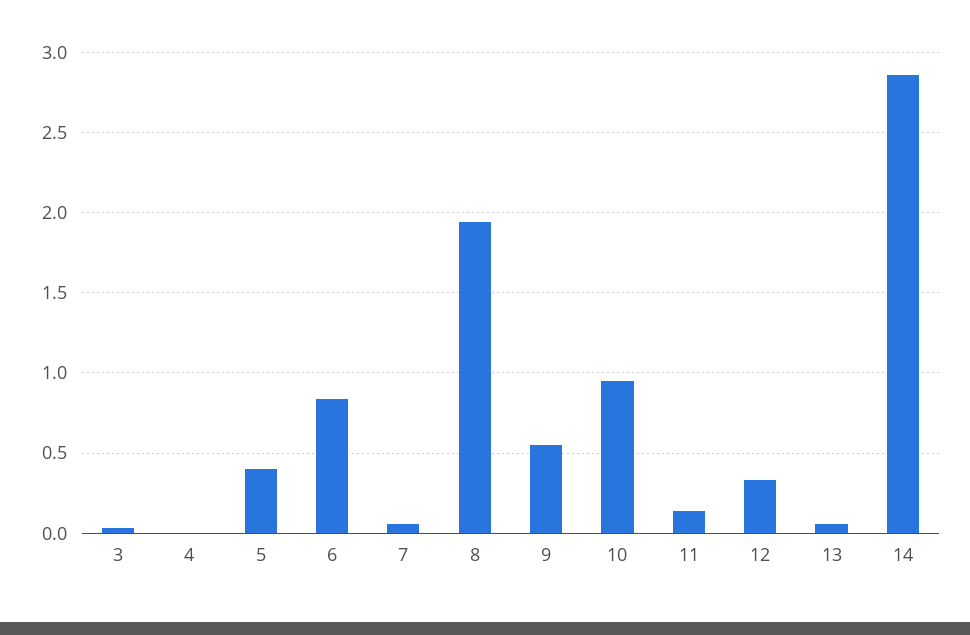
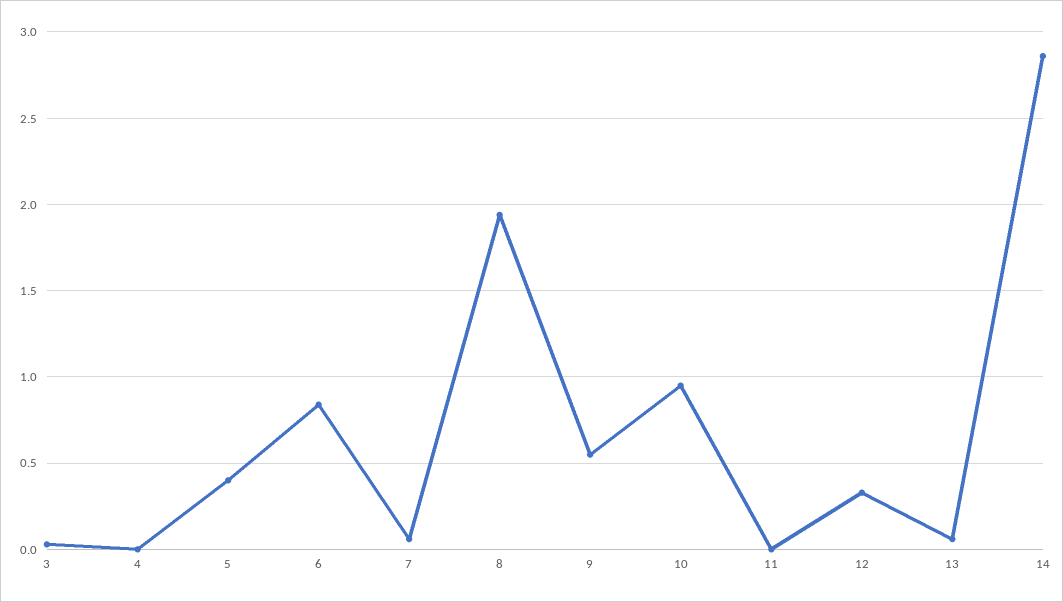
  {
    "3": 0.05,
    "4": 0,
    "5": 0.4,
    "6": 0.85,
    "7": 0.05,
    "8": 1.95,
    "9": 0.55,
    "10": 0.95,
-   "11": 0.15,
+   "11": 0,
    "12": 0.35,
    "13": 0.05,
    "14": 2.85
  }

